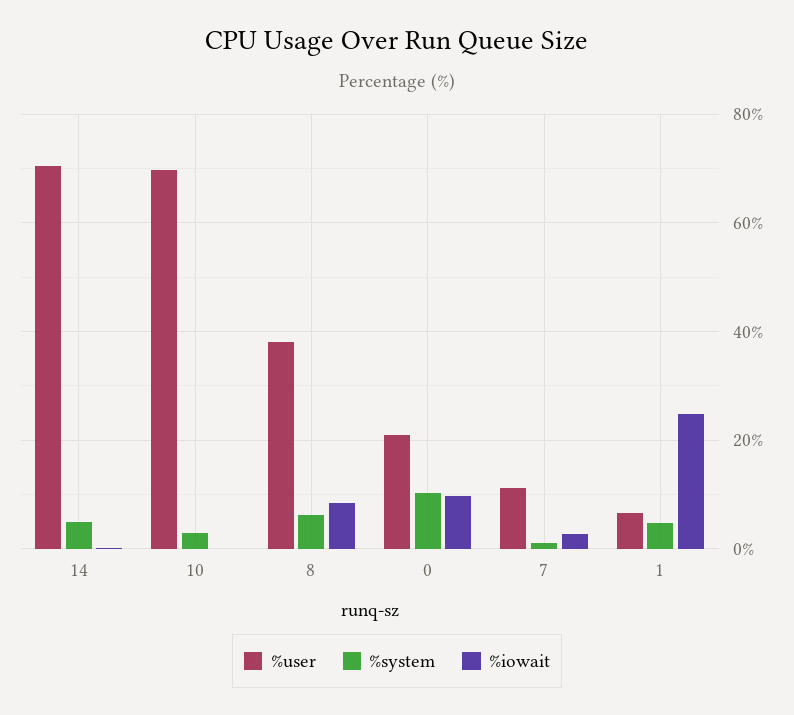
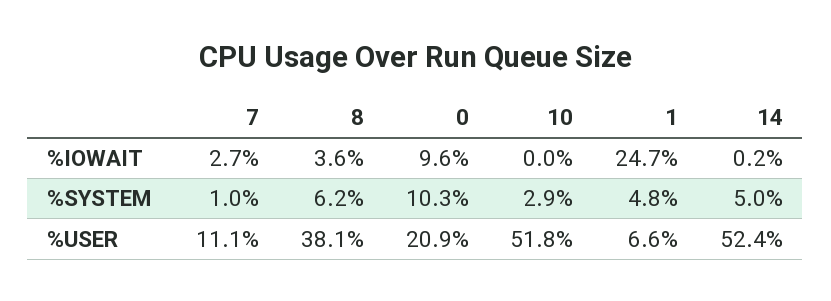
  {
    "%user": {
-     "14": 70,
+     "14": 52.4,
-     "10": 70,
+     "10": 51.8,
      "8": 38.1,
      "0": 20.9,
      "7": 11.1,
      "1": 6.6
    },
    "%system": {
      "14": 5,
      "10": 2.9,
      "8": 6.2,
      "0": 10.3,
      "7": 1,
      "1": 4.8
    },
    "%iowait": {
      "14": 0.2,
      "10": 0,
-     "8": 8,
+     "8": 3.6,
      "0": 9.6,
      "7": 2.7,
      "1": 24.7
    }
  }

